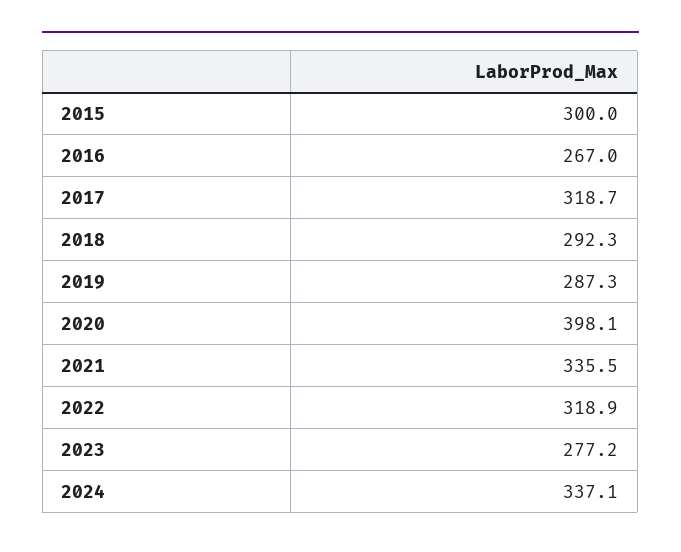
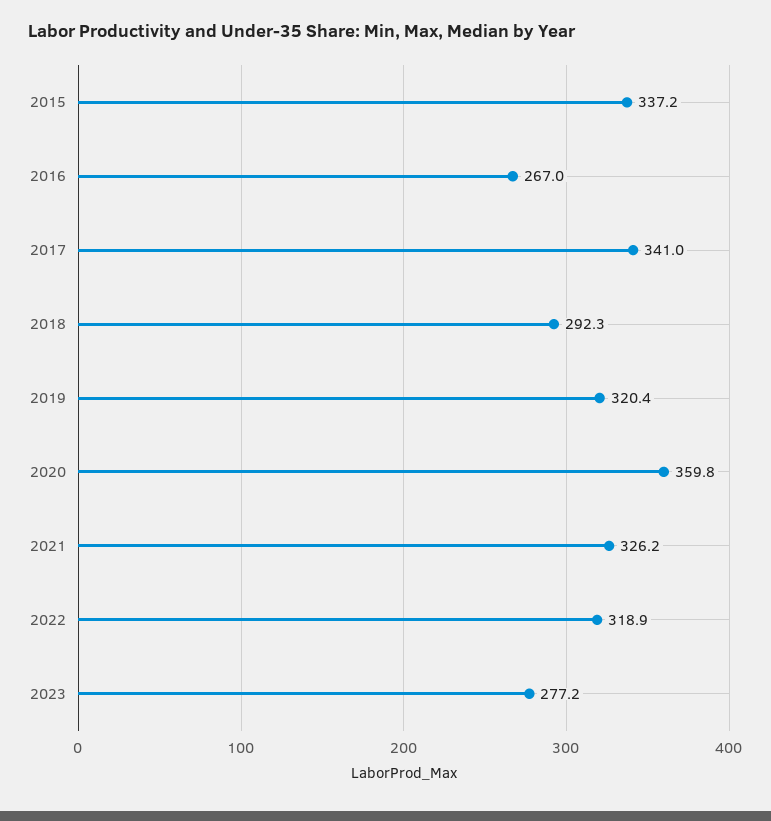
  {
-   "2015": 300,
+   "2015": 337.2,
    "2016": 267,
-   "2017": 318.7,
+   "2017": 341,
    "2018": 292.3,
-   "2019": 287.3,
+   "2019": 320.4,
-   "2020": 398.1,
+   "2020": 359.8,
-   "2021": 335.5,
+   "2021": 326.2,
    "2022": 318.9,
-   "2023": 277.2,
+   "2023": 277.2
-   "2024": 337.1
  }

